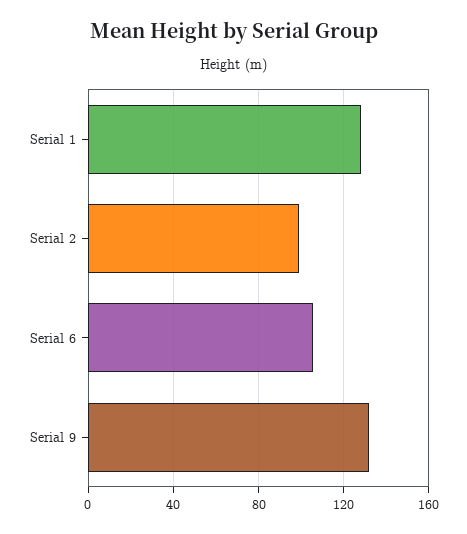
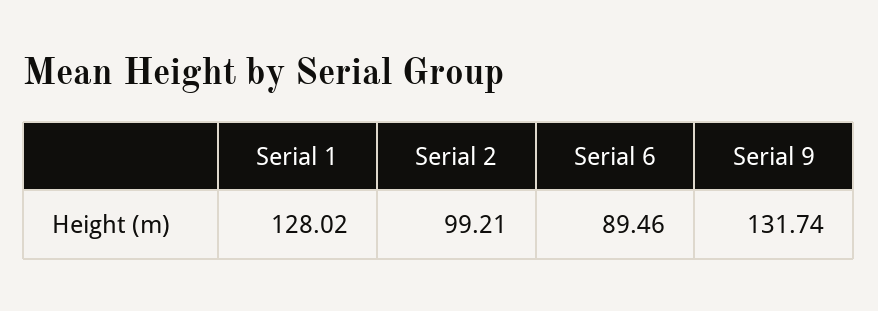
  {
    "Serial 1": 128.02,
    "Serial 2": 99.21,
-   "Serial 6": 105,
+   "Serial 6": 89.46,
    "Serial 9": 131.74
  }

